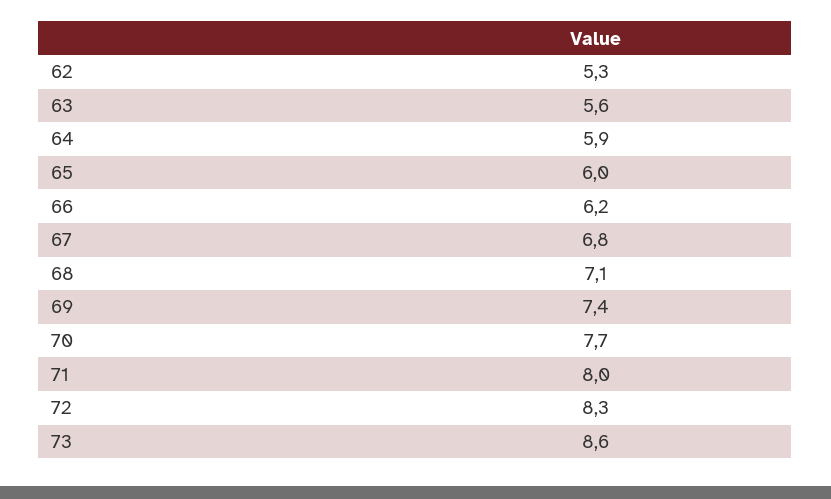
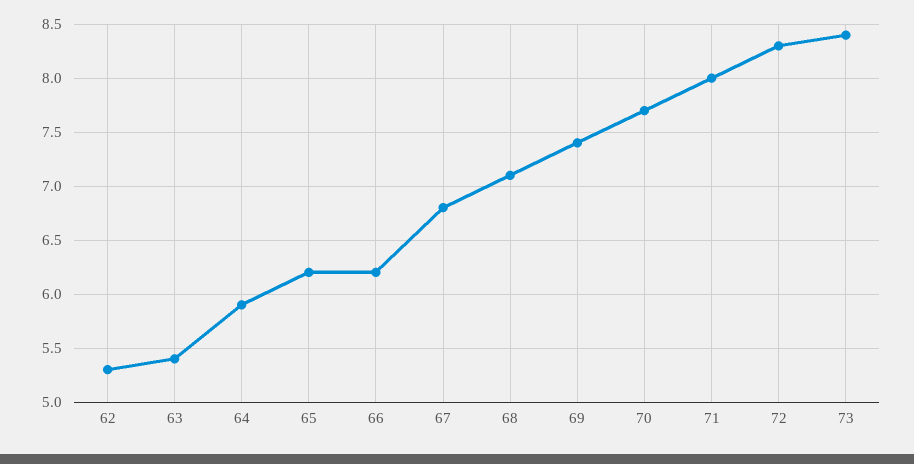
  {
    "62": 5.3,
-   "63": 5.6,
+   "63": 5.4,
    "64": 5.9,
-   "65": 6,
+   "65": 6.2,
    "66": 6.2,
    "67": 6.8,
    "68": 7.1,
    "69": 7.4,
    "70": 7.7,
    "71": 8,
    "72": 8.3,
-   "73": 8.6
+   "73": 8.4
  }

